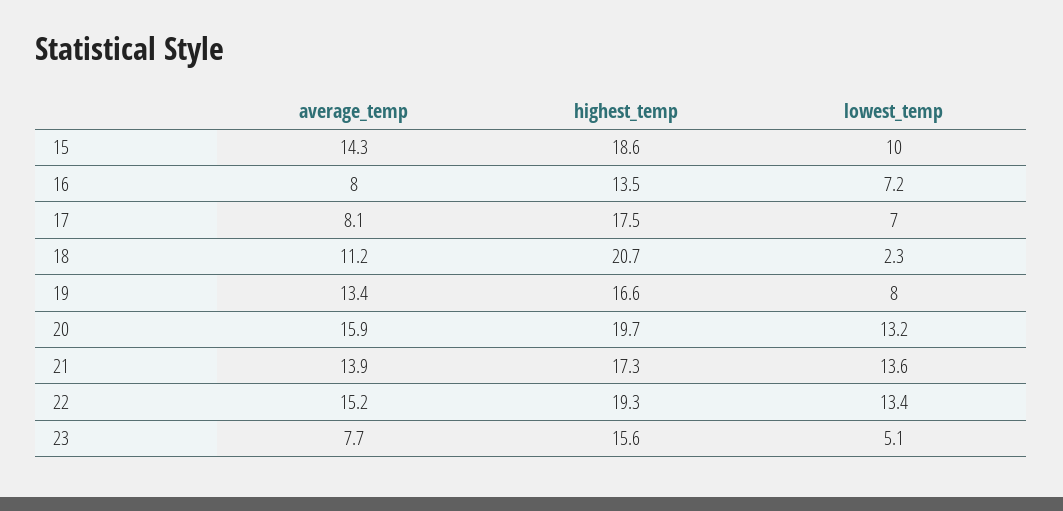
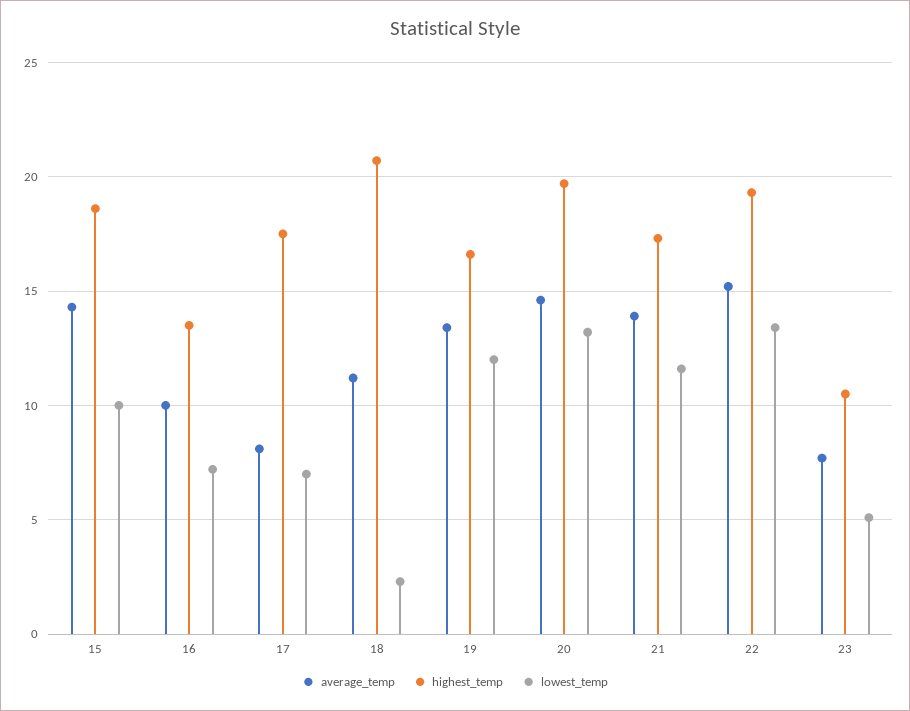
  {
    "average_temp": {
      "15": 14.3,
-     "16": 8,
+     "16": 10,
      "17": 8.1,
      "18": 11.2,
      "19": 13.4,
-     "20": 15.9,
+     "20": 14.5,
      "21": 13.9,
      "22": 15.2,
      "23": 7.7
    },
    "highest_temp": {
      "15": 18.6,
      "16": 13.5,
      "17": 17.5,
      "18": 20.7,
      "19": 16.6,
      "20": 19.7,
      "21": 17.3,
      "22": 19.3,
-     "23": 15.6
+     "23": 10.5
    },
    "lowest_temp": {
      "15": 10,
      "16": 7.2,
      "17": 7,
      "18": 2.3,
-     "19": 8,
+     "19": 12,
      "20": 13.2,
-     "21": 13.6,
+     "21": 11.5,
      "22": 13.4,
      "23": 5.1
    }
  }

